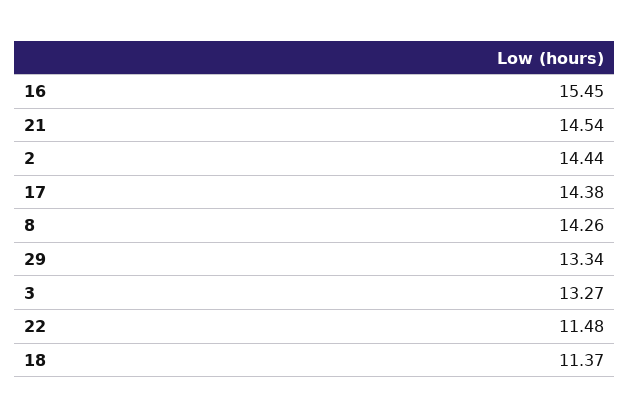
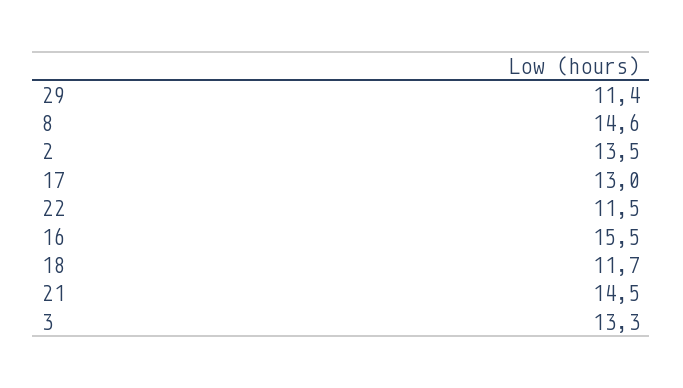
  {
    "16": 15.45,
    "21": 14.54,
-   "2": 14.44,
+   "2": 13.5,
-   "17": 14.38,
+   "17": 13,
-   "8": 14.26,
+   "8": 14.6,
-   "29": 13.34,
+   "29": 11.4,
    "3": 13.27,
    "22": 11.48,
-   "18": 11.37
+   "18": 11.7
  }

